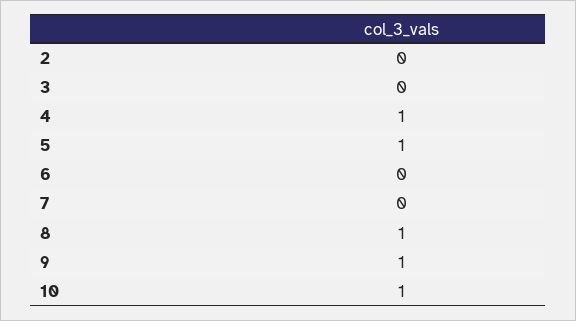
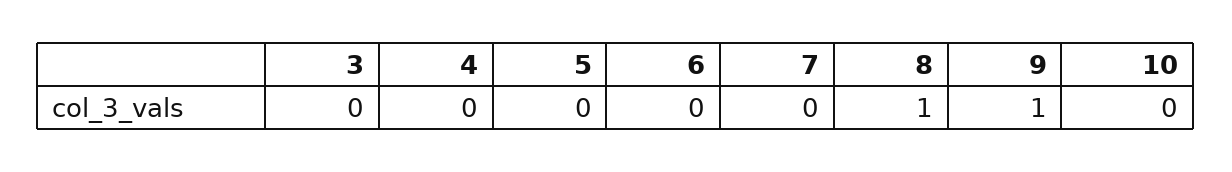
  {
-   "2": 0,
    "3": 0,
-   "4": 1,
+   "4": 0,
-   "5": 1,
+   "5": 0,
    "6": 0,
    "7": 0,
    "8": 1,
    "9": 1,
-   "10": 1
+   "10": 0
  }

